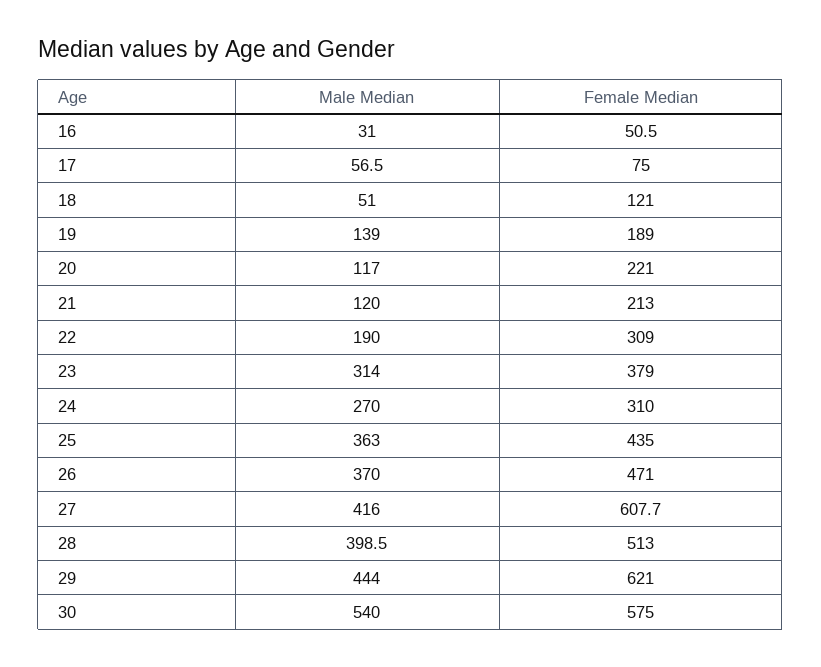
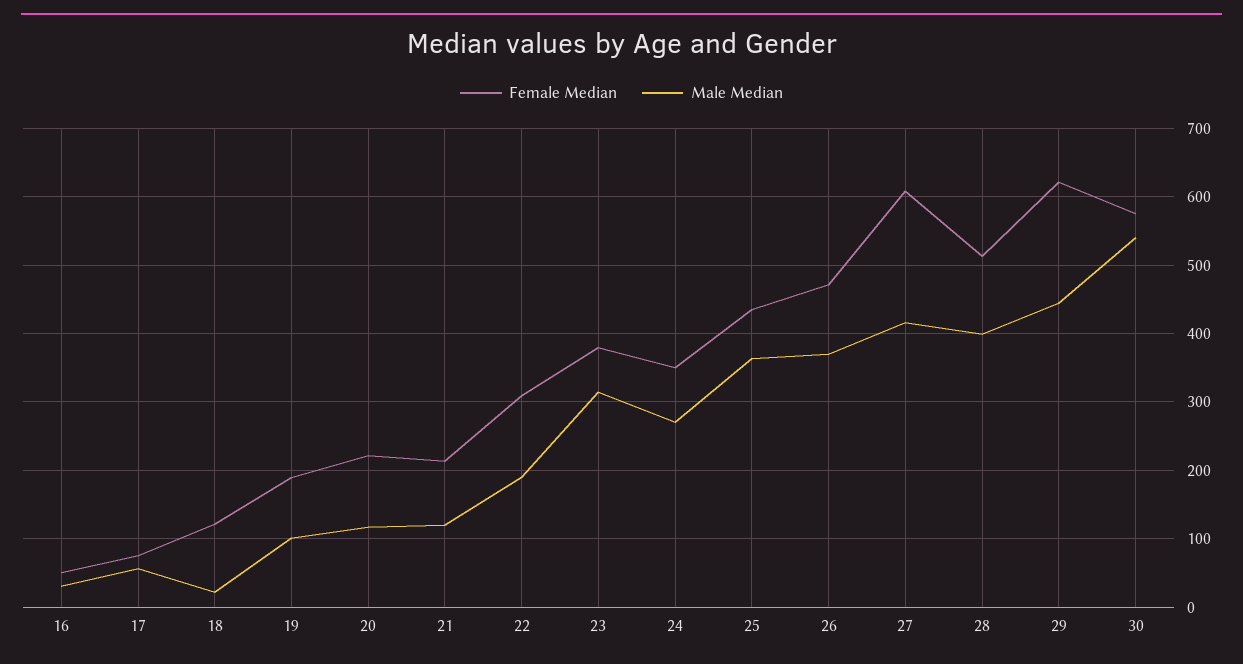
  {
    "Male Median": {
      "16": 31,
      "17": 56.5,
-     "18": 51,
+     "18": 20,
-     "19": 139,
+     "19": 100,
      "20": 117,
      "21": 120,
      "22": 190,
      "23": 314,
      "24": 270,
      "25": 363,
      "26": 370,
      "27": 416,
      "28": 398.5,
      "29": 444,
      "30": 540
    },
    "Female Median": {
      "16": 50.5,
      "17": 75,
      "18": 121,
      "19": 189,
      "20": 221,
      "21": 213,
      "22": 309,
      "23": 379,
-     "24": 310,
+     "24": 350,
      "25": 435,
      "26": 471,
      "27": 607.7,
      "28": 513,
      "29": 621,
      "30": 575
    }
  }

